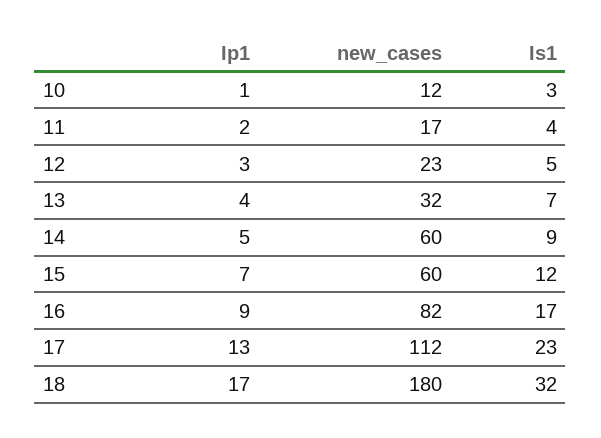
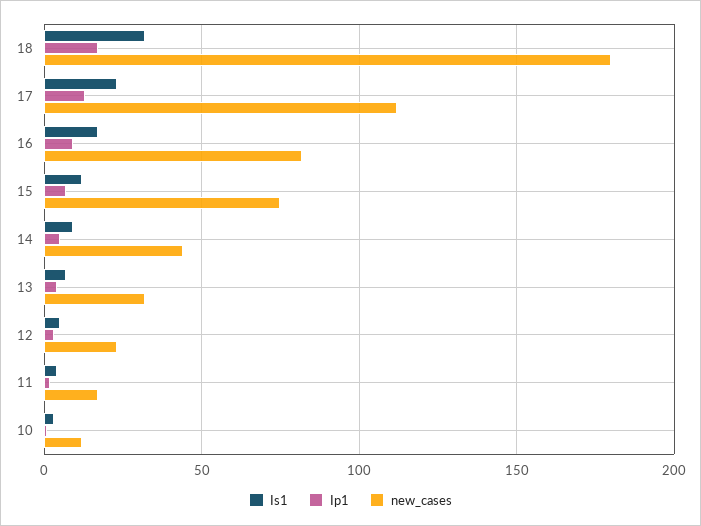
  {
    "Ip1": {
      "10": 1,
      "11": 2,
      "12": 3,
      "13": 4,
      "14": 5,
      "15": 7,
      "16": 9,
      "17": 13,
      "18": 17
    },
    "new_cases": {
      "10": 12,
      "11": 17,
      "12": 23,
      "13": 32,
-     "14": 60,
+     "14": 45,
-     "15": 60,
+     "15": 75,
      "16": 82,
      "17": 112,
      "18": 180
    },
    "Is1": {
      "10": 3,
      "11": 4,
      "12": 5,
      "13": 7,
      "14": 9,
      "15": 12,
      "16": 17,
      "17": 23,
      "18": 32
    }
  }

